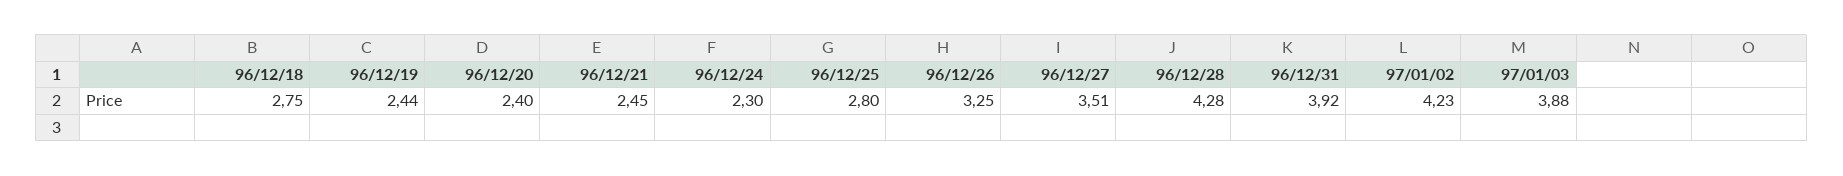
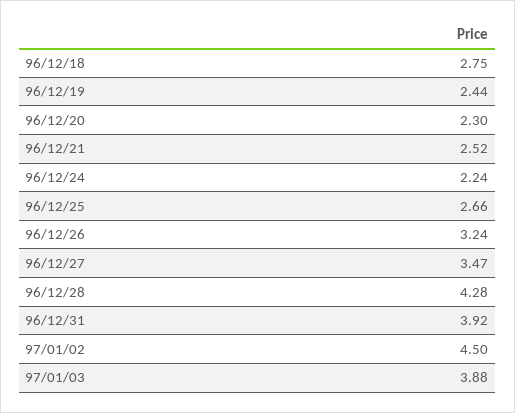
  {
    "96/12/18": 2.75,
    "96/12/19": 2.44,
-   "96/12/20": 2.4,
+   "96/12/20": 2.3,
-   "96/12/21": 2.45,
+   "96/12/21": 2.52,
-   "96/12/24": 2.3,
+   "96/12/24": 2.24,
-   "96/12/25": 2.8,
+   "96/12/25": 2.66,
-   "96/12/26": 3.25,
+   "96/12/26": 3.24,
-   "96/12/27": 3.51,
+   "96/12/27": 3.47,
    "96/12/28": 4.28,
    "96/12/31": 3.92,
-   "97/01/02": 4.23,
+   "97/01/02": 4.5,
    "97/01/03": 3.88
  }

